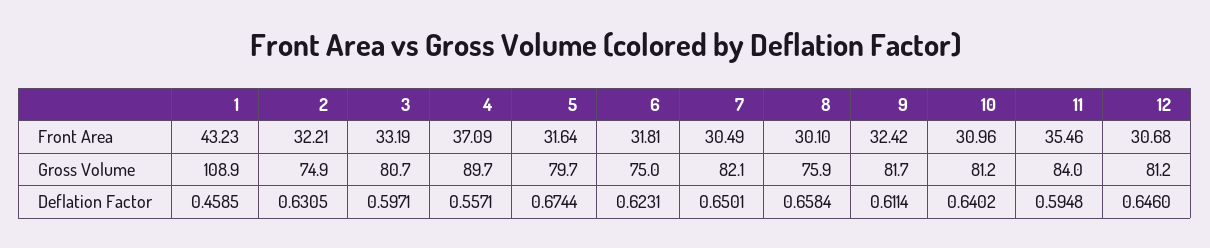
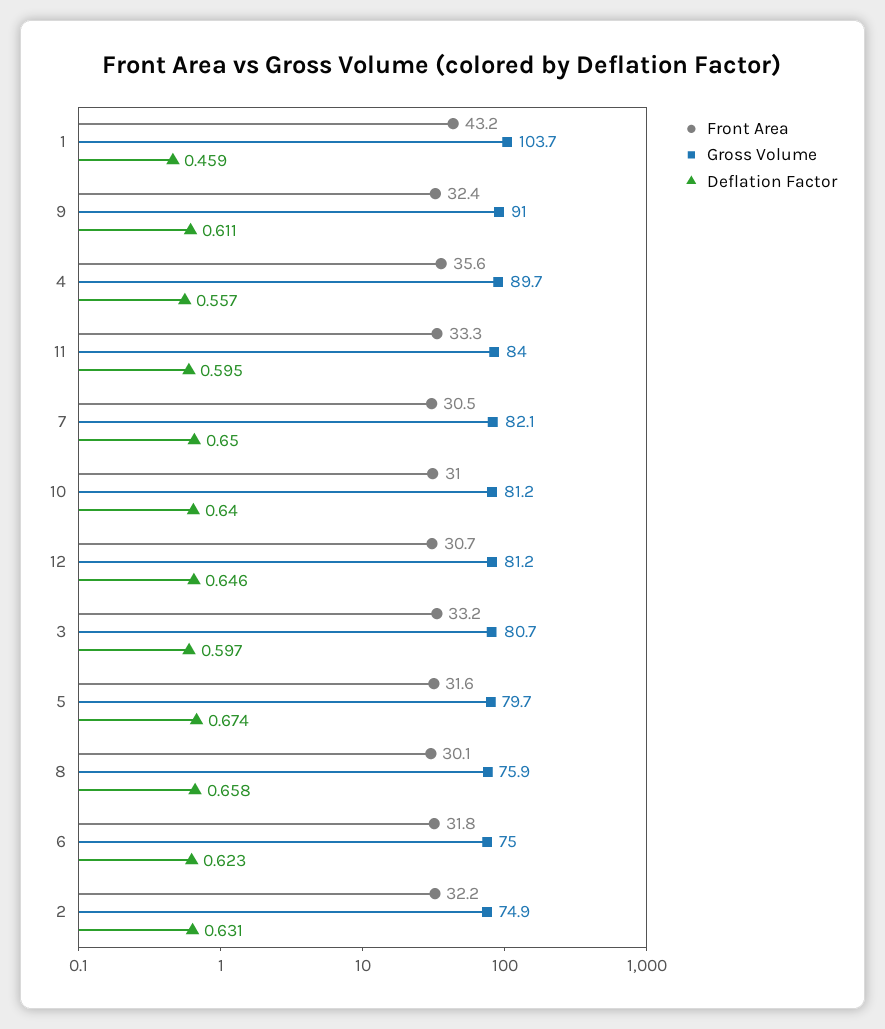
  {
    "Front Area": {
      "1": 43.23,
      "2": 32.21,
      "3": 33.19,
-     "4": 37.09,
+     "4": 35.6,
      "5": 31.64,
      "6": 31.81,
      "7": 30.49,
      "8": 30.1,
      "9": 32.42,
      "10": 30.96,
-     "11": 35.46,
+     "11": 33.3,
      "12": 30.68
    },
    "Gross Volume": {
-     "1": 108.9,
+     "1": 103.7,
      "2": 74.9,
      "3": 80.7,
      "4": 89.7,
      "5": 79.7,
      "6": 75,
      "7": 82.1,
      "8": 75.9,
-     "9": 81.7,
+     "9": 91,
      "10": 81.2,
      "11": 84,
      "12": 81.2
    },
    "Deflation Factor": {
      "1": 0.4585,
      "2": 0.6305,
      "3": 0.5971,
      "4": 0.5571,
      "5": 0.6744,
      "6": 0.6231,
      "7": 0.6501,
      "8": 0.6584,
      "9": 0.6114,
      "10": 0.6402,
      "11": 0.5948,
      "12": 0.646
    }
  }

